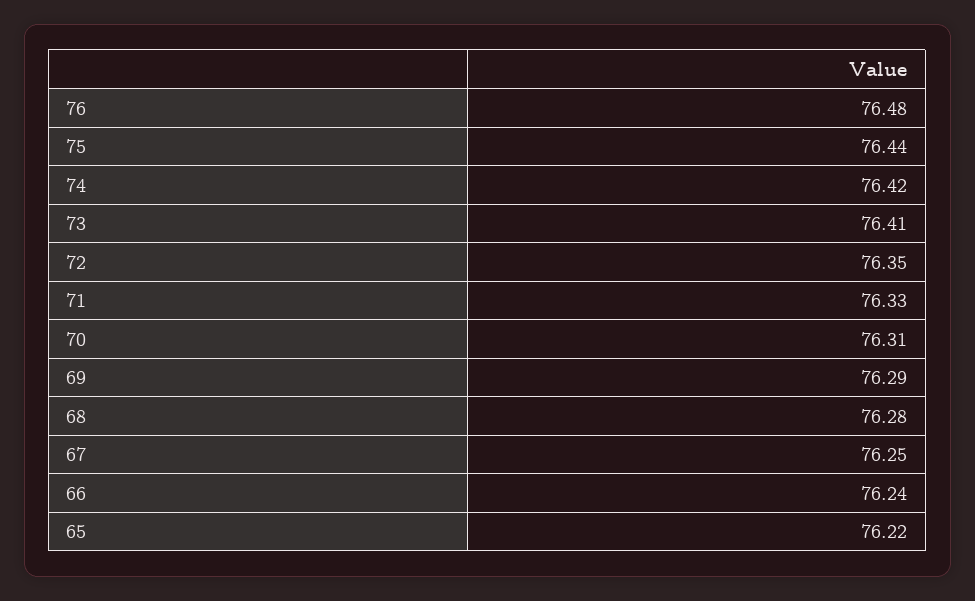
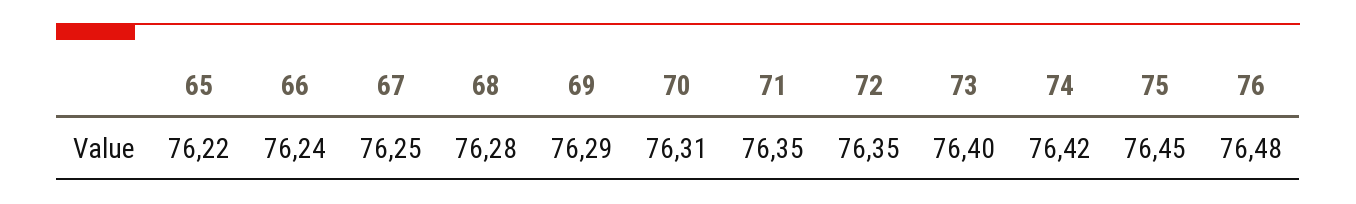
  {
    "76": 76.48,
-   "75": 76.44,
+   "75": 76.45,
    "74": 76.42,
-   "73": 76.41,
+   "73": 76.4,
    "72": 76.35,
-   "71": 76.33,
+   "71": 76.35,
    "70": 76.31,
    "69": 76.29,
    "68": 76.28,
    "67": 76.25,
    "66": 76.24,
    "65": 76.22
  }

